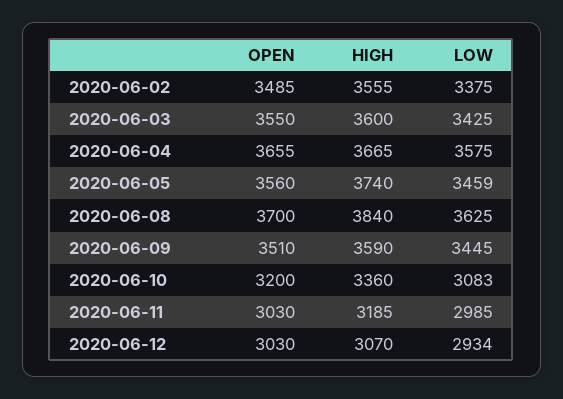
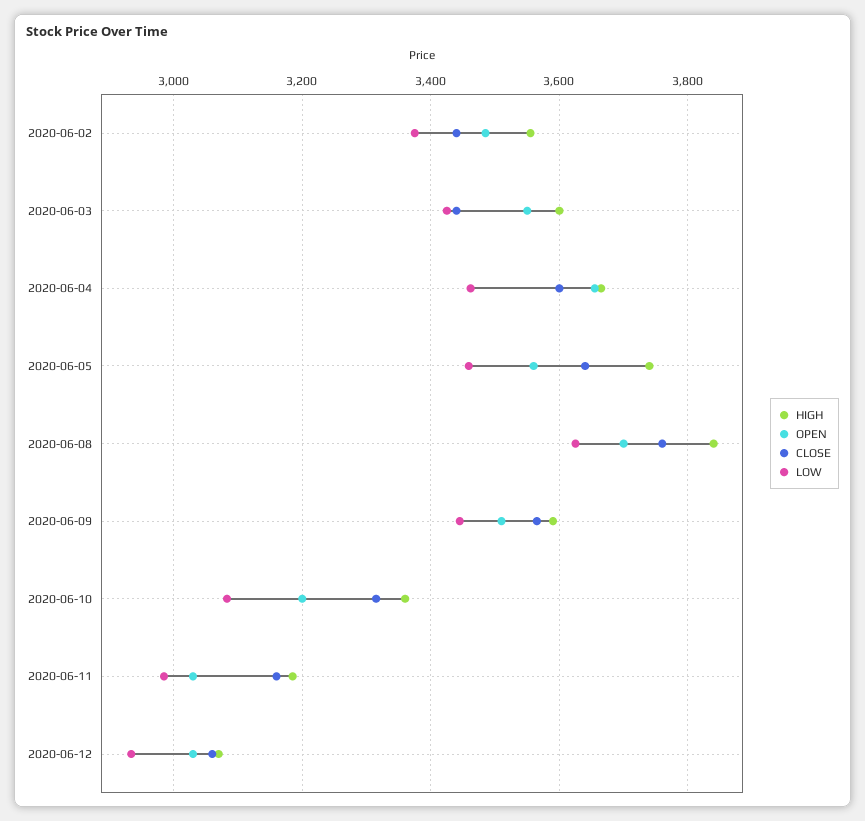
  {
    "OPEN": {
      "2020-06-02": 3485,
      "2020-06-03": 3550,
      "2020-06-04": 3655,
      "2020-06-05": 3560,
      "2020-06-08": 3700,
      "2020-06-09": 3510,
      "2020-06-10": 3200,
      "2020-06-11": 3030,
      "2020-06-12": 3030
    },
    "HIGH": {
      "2020-06-02": 3555,
      "2020-06-03": 3600,
      "2020-06-04": 3665,
      "2020-06-05": 3740,
      "2020-06-08": 3840,
      "2020-06-09": 3590,
      "2020-06-10": 3360,
      "2020-06-11": 3185,
      "2020-06-12": 3070
    },
    "LOW": {
      "2020-06-02": 3375,
      "2020-06-03": 3425,
-     "2020-06-04": 3575,
+     "2020-06-04": 3460,
      "2020-06-05": 3459,
      "2020-06-08": 3625,
      "2020-06-09": 3445,
      "2020-06-10": 3083,
      "2020-06-11": 2985,
      "2020-06-12": 2934
-   }
+   },
+   "CLOSE": {
+     "2020-06-02": 3440,
+     "2020-06-03": 3440,
+     "2020-06-04": 3600,
+     "2020-06-05": 3640,
+     "2020-06-08": 3760,
+     "2020-06-09": 3560,
+     "2020-06-10": 3320,
+     "2020-06-11": 3160,
+     "2020-06-12": 3060
+   }
  }

